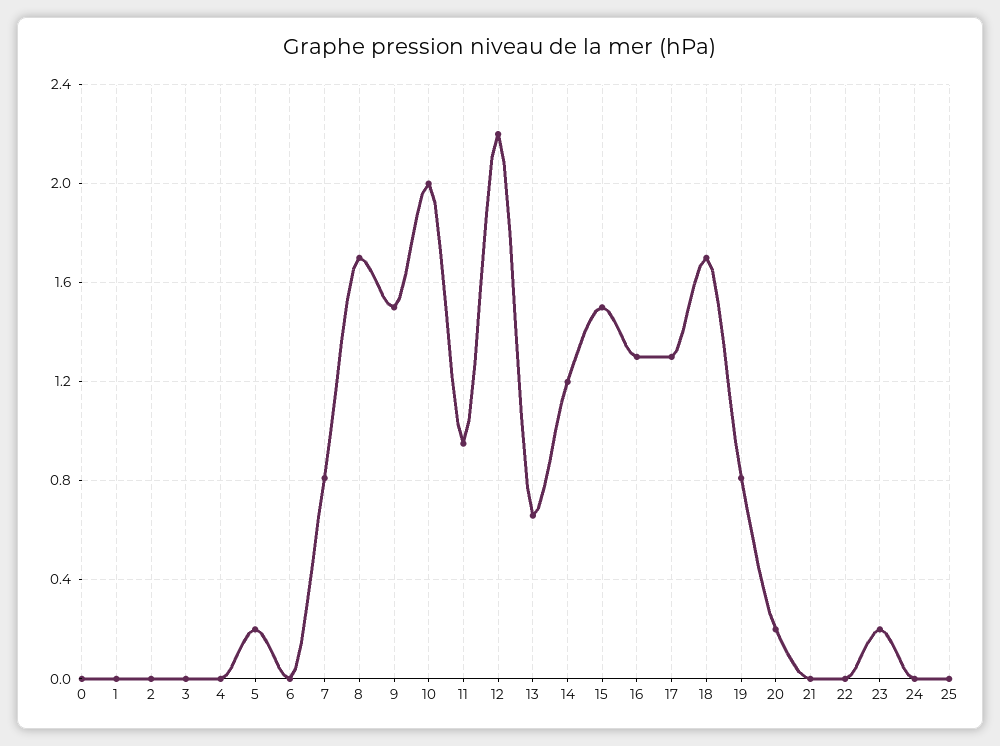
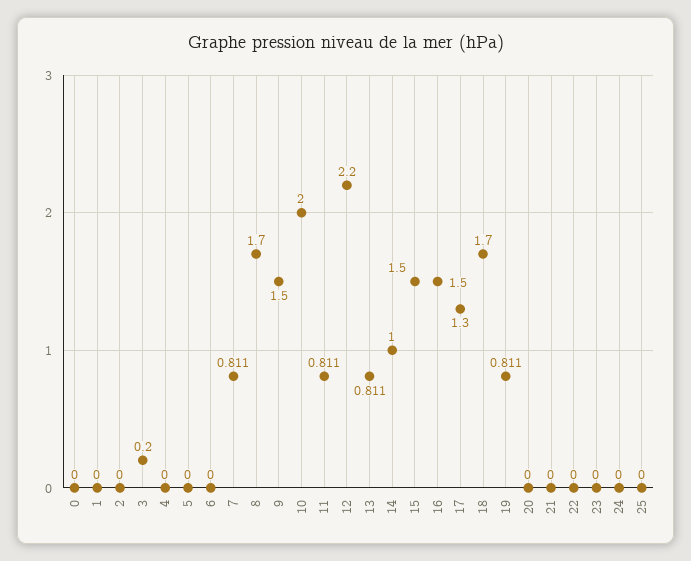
  {
    "0": 0,
    "1": 0,
    "2": 0,
-   "3": 0,
+   "3": 0.2,
    "4": 0,
-   "5": 0.2,
+   "5": 0,
    "6": 0,
    "7": 0.811,
    "8": 1.7,
    "9": 1.5,
    "10": 2,
-   "11": 0.95,
+   "11": 0.811,
    "12": 2.2,
-   "13": 0.65,
+   "13": 0.811,
-   "14": 1.2,
+   "14": 1,
    "15": 1.5,
-   "16": 1.3,
+   "16": 1.5,
    "17": 1.3,
    "18": 1.7,
    "19": 0.811,
-   "20": 0.2,
+   "20": 0,
    "21": 0,
    "22": 0,
-   "23": 0.2,
+   "23": 0,
    "24": 0,
    "25": 0
  }

